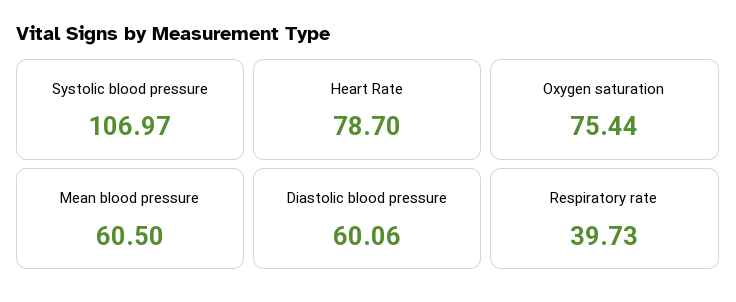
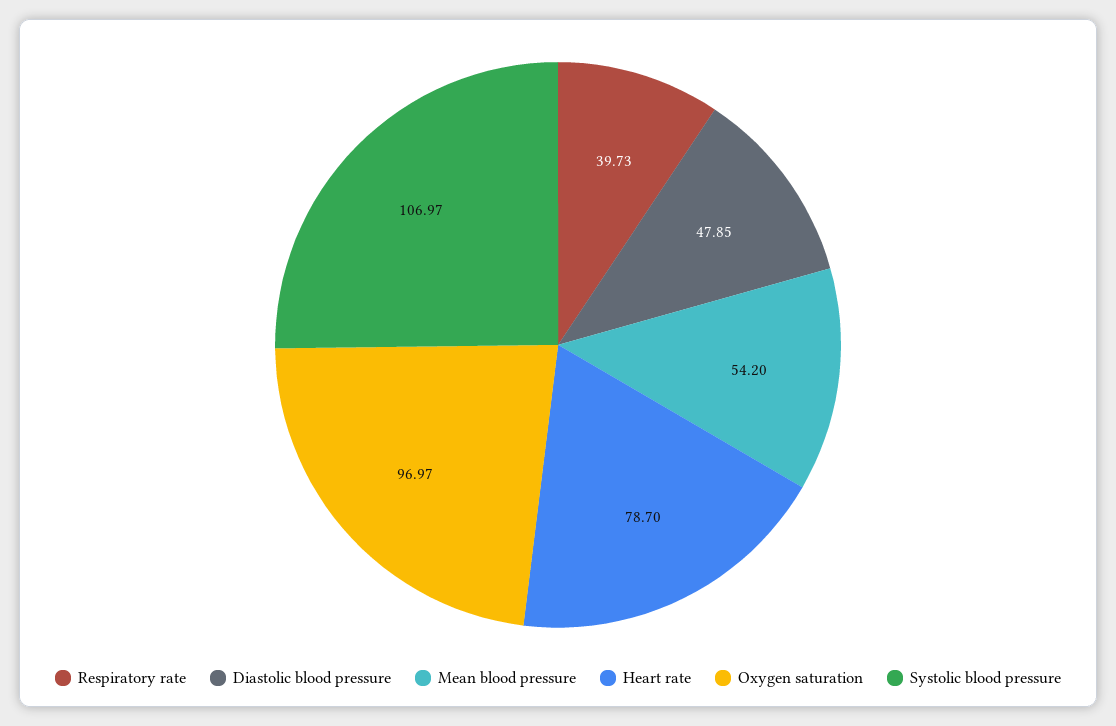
  {
    "Systolic blood pressure": 106.97,
    "Heart Rate": 78.7,
-   "Oxygen saturation": 75.44,
+   "Oxygen saturation": 96.97,
-   "Mean blood pressure": 60.5,
+   "Mean blood pressure": 54.2,
-   "Diastolic blood pressure": 60.06,
+   "Diastolic blood pressure": 47.85,
    "Respiratory rate": 39.73
  }

